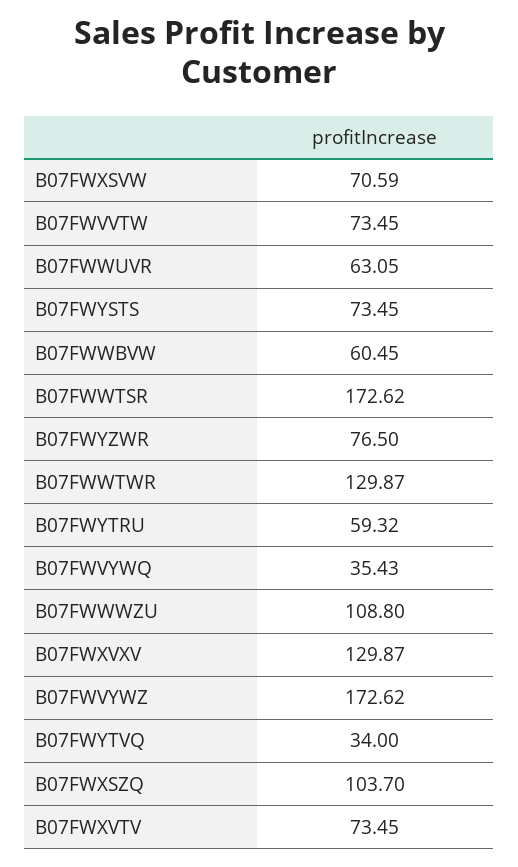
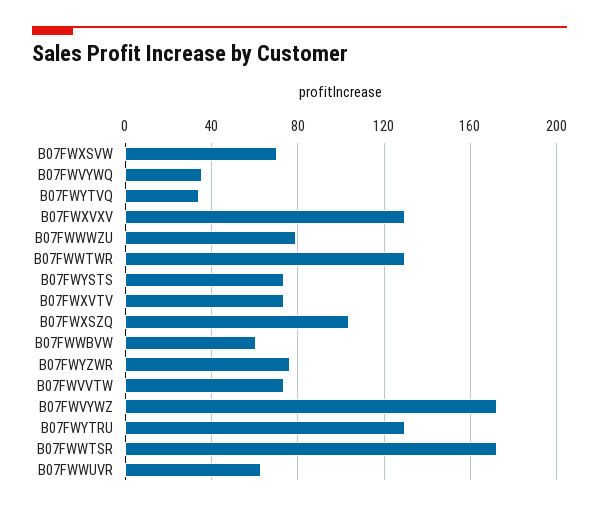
  {
    "B07FWXSVW": 70.59,
    "B07FWVVTW": 73.45,
    "B07FWWUVR": 63.05,
    "B07FWYSTS": 73.45,
    "B07FWWBVW": 60.45,
    "B07FWWTSR": 172.62,
    "B07FWYZWR": 76.5,
    "B07FWWTWR": 129.87,
-   "B07FWYTRU": 59.32,
+   "B07FWYTRU": 130,
    "B07FWVYWQ": 35.43,
-   "B07FWWWZU": 108.8,
+   "B07FWWWZU": 80,
    "B07FWXVXV": 129.87,
    "B07FWVYWZ": 172.62,
    "B07FWYTVQ": 34,
    "B07FWXSZQ": 103.7,
    "B07FWXVTV": 73.45
  }

